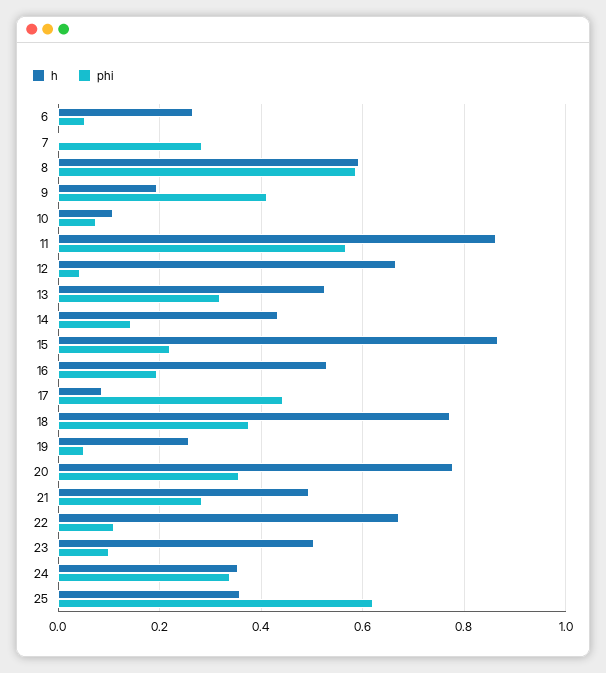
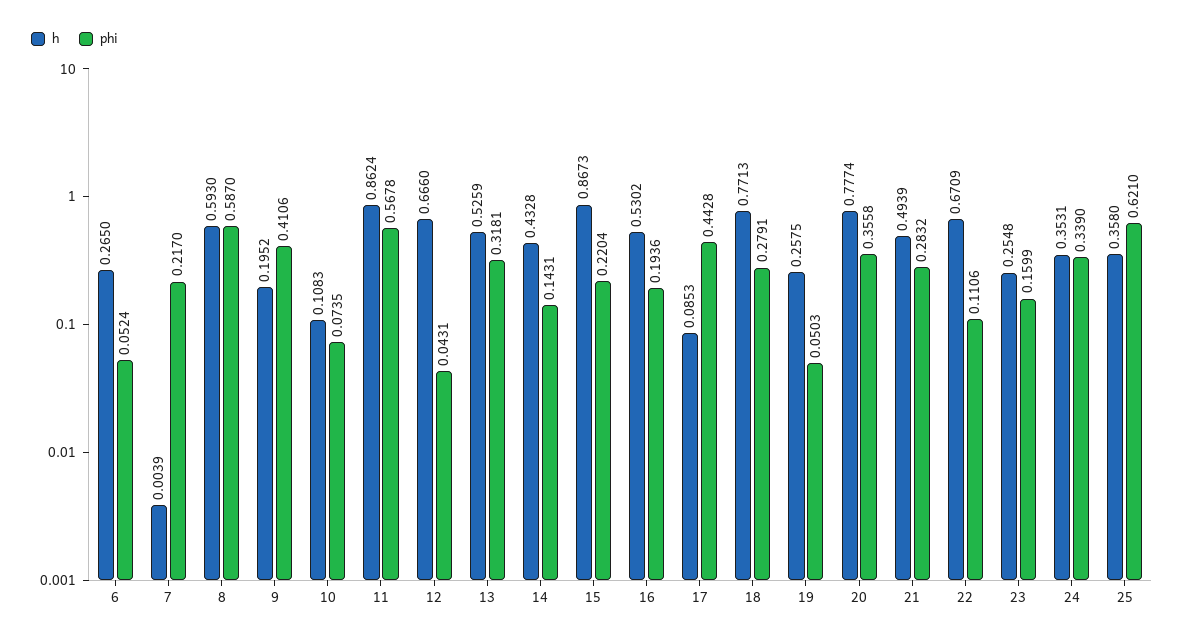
  {
    "h": {
      "6": 0.265,
      "7": 0.0039,
      "8": 0.593,
      "9": 0.1952,
      "10": 0.1083,
      "11": 0.8624,
      "12": 0.666,
      "13": 0.5259,
      "14": 0.4328,
      "15": 0.8673,
      "16": 0.5302,
      "17": 0.0853,
      "18": 0.7713,
      "19": 0.2575,
      "20": 0.7774,
      "21": 0.4939,
      "22": 0.6709,
-     "23": 0.5,
+     "23": 0.2548,
      "24": 0.3531,
      "25": 0.358
    },
    "phi": {
      "6": 0.0524,
-     "7": 0.28,
+     "7": 0.217,
      "8": 0.587,
      "9": 0.4106,
      "10": 0.0735,
      "11": 0.5678,
      "12": 0.0431,
      "13": 0.3181,
      "14": 0.1431,
      "15": 0.2204,
      "16": 0.1936,
      "17": 0.4428,
-     "18": 0.38,
+     "18": 0.2791,
      "19": 0.0503,
      "20": 0.3558,
      "21": 0.2832,
      "22": 0.1106,
-     "23": 0.1,
+     "23": 0.1599,
      "24": 0.339,
      "25": 0.621
    }
  }

